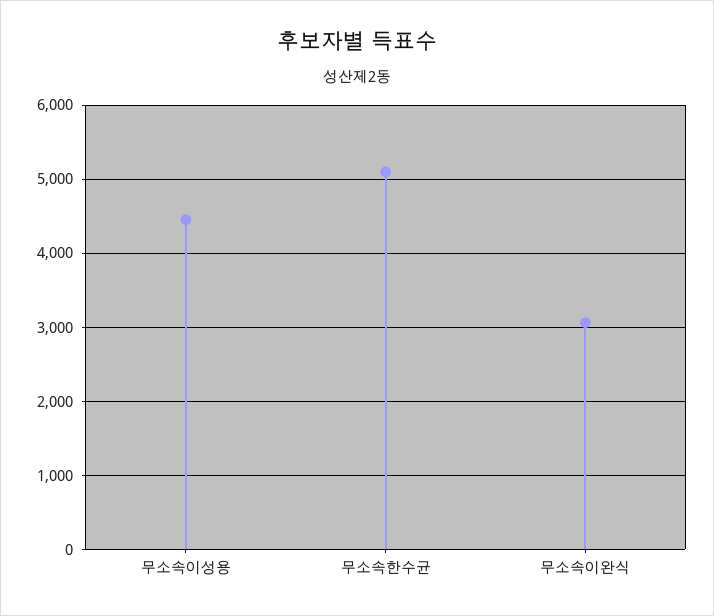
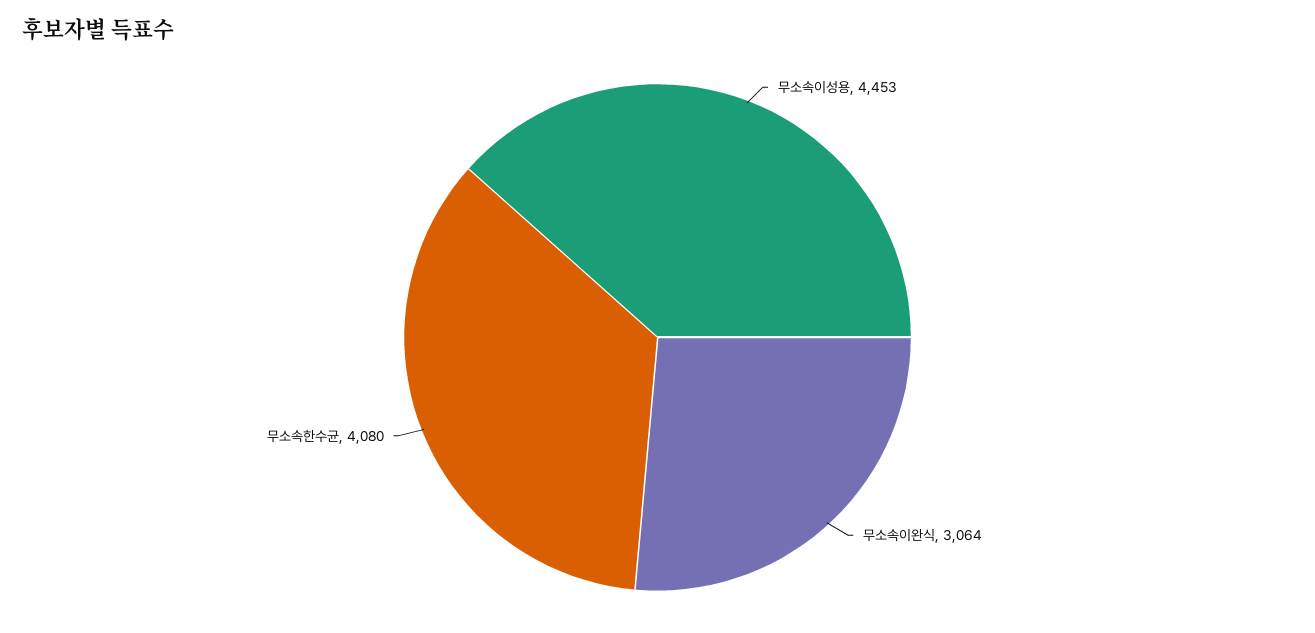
  {
    "무소속이성용": 4453,
-   "무소속한수균": 5100,
+   "무소속한수균": 4080,
    "무소속이완식": 3064
  }

